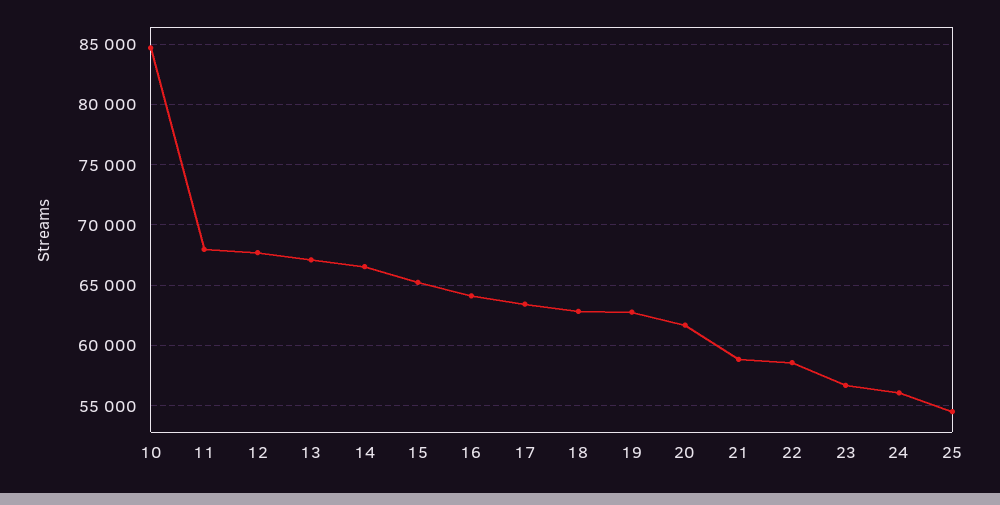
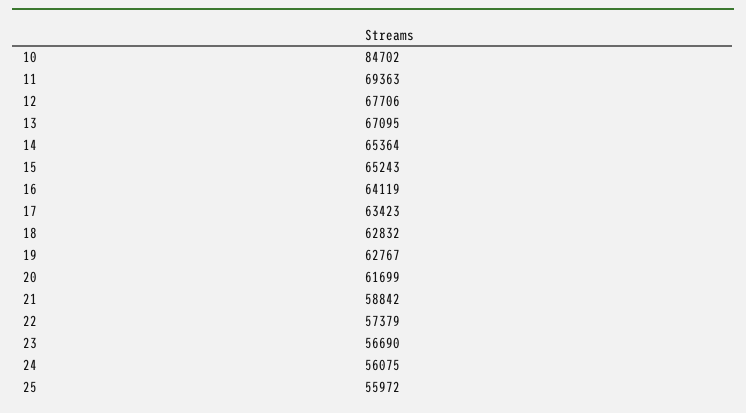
  {
    "10": 84702,
-   "11": 68000,
+   "11": 69363,
    "12": 67706,
    "13": 67095,
-   "14": 66500,
+   "14": 65364,
    "15": 65243,
    "16": 64119,
    "17": 63423,
    "18": 62832,
    "19": 62767,
    "20": 61699,
    "21": 58842,
-   "22": 58500,
+   "22": 57379,
    "23": 56690,
    "24": 56075,
-   "25": 54500
+   "25": 55972
  }

